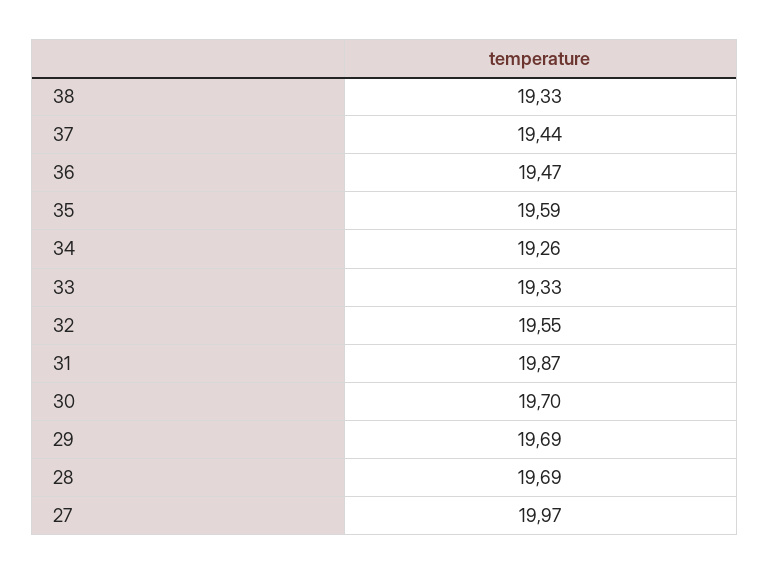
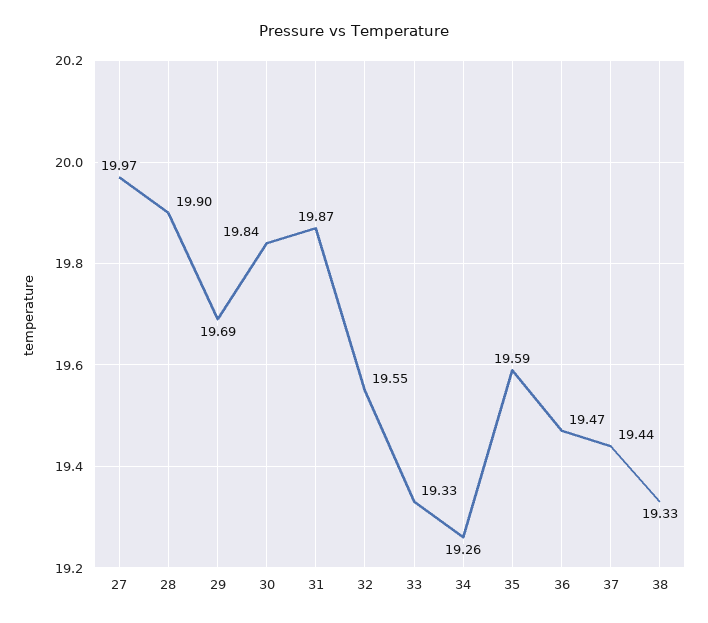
  {
    "38": 19.33,
    "37": 19.44,
    "36": 19.47,
    "35": 19.59,
    "34": 19.26,
    "33": 19.33,
    "32": 19.55,
    "31": 19.87,
-   "30": 19.7,
+   "30": 19.84,
    "29": 19.69,
-   "28": 19.69,
+   "28": 19.9,
    "27": 19.97
  }

